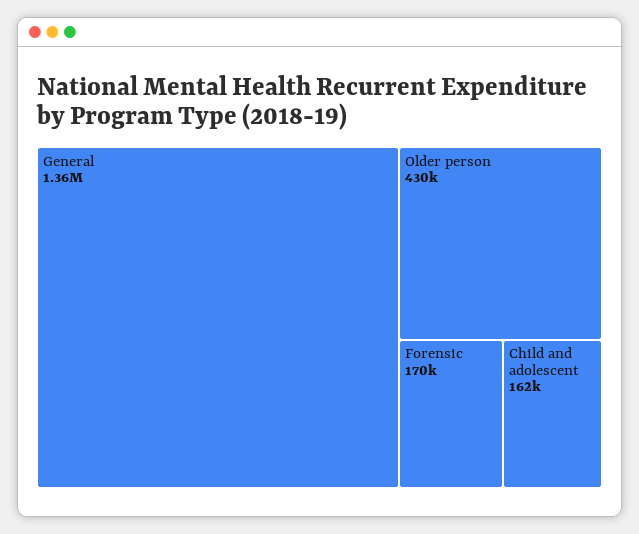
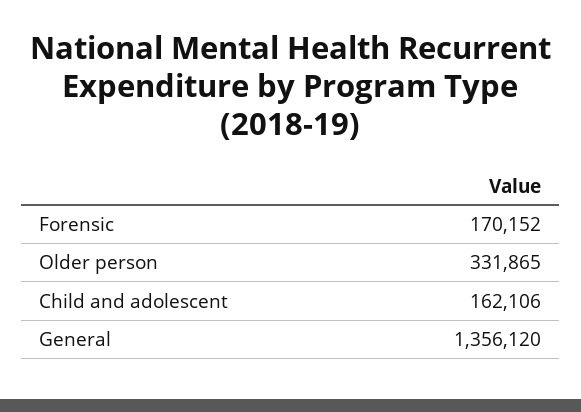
  {
    "General": 1356120,
-   "Older person": 430000,
+   "Older person": 331865,
    "Forensic": 170152,
    "Child and adolescent": 162106
  }

